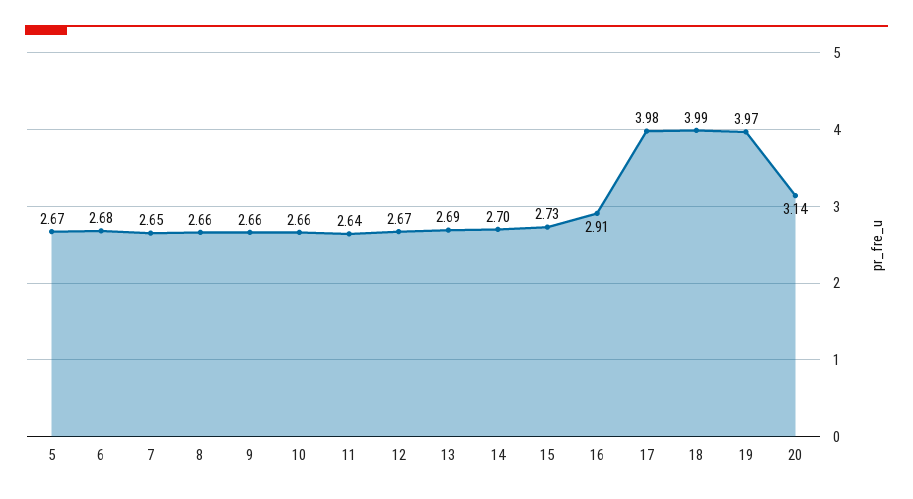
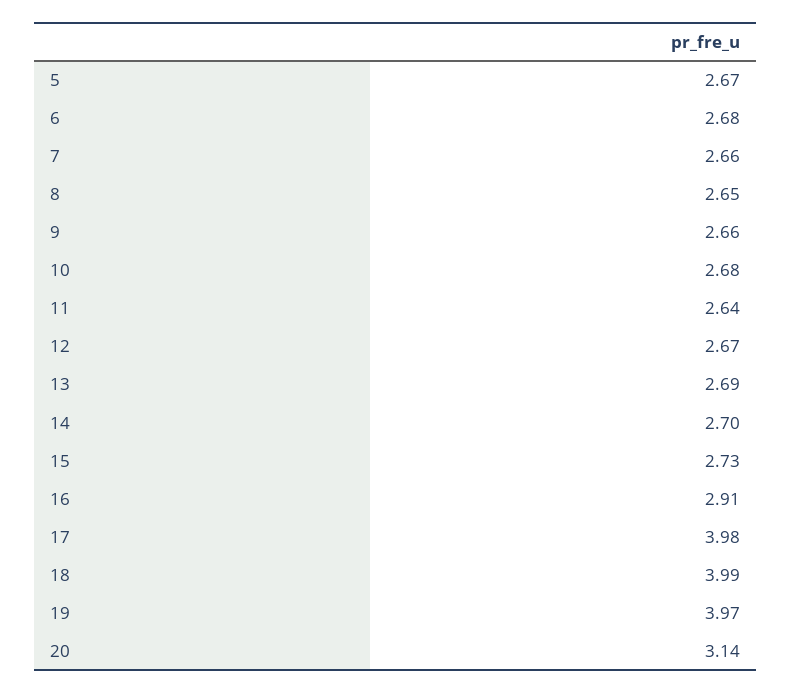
  {
    "5": 2.67,
    "6": 2.68,
-   "7": 2.65,
+   "7": 2.66,
-   "8": 2.66,
+   "8": 2.65,
    "9": 2.66,
-   "10": 2.66,
+   "10": 2.68,
    "11": 2.64,
    "12": 2.67,
    "13": 2.69,
    "14": 2.7,
    "15": 2.73,
    "16": 2.91,
    "17": 3.98,
    "18": 3.99,
    "19": 3.97,
    "20": 3.14
  }

